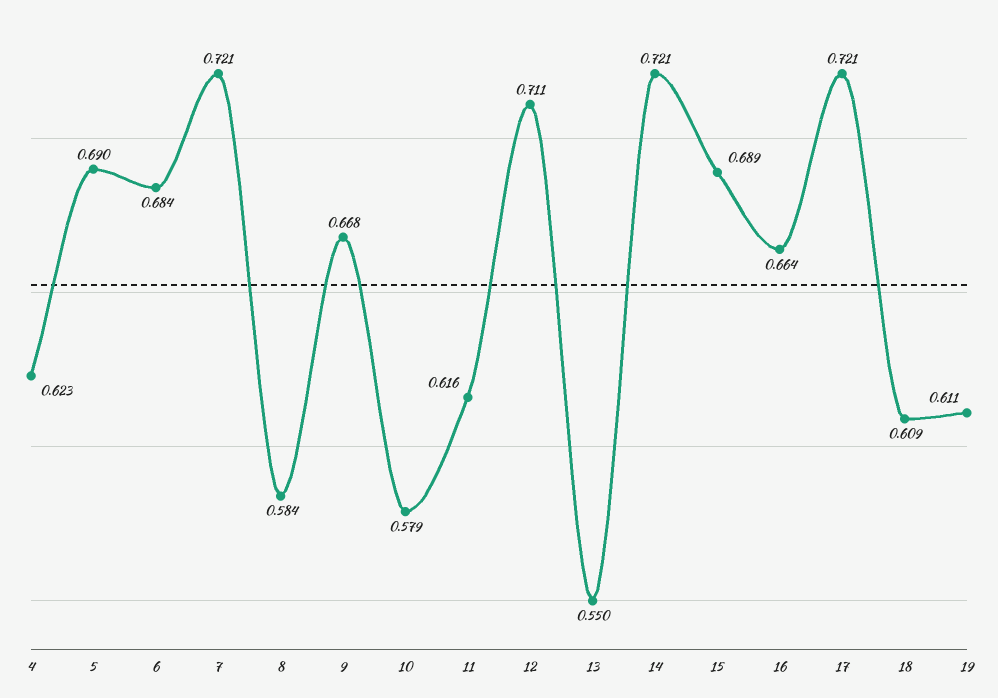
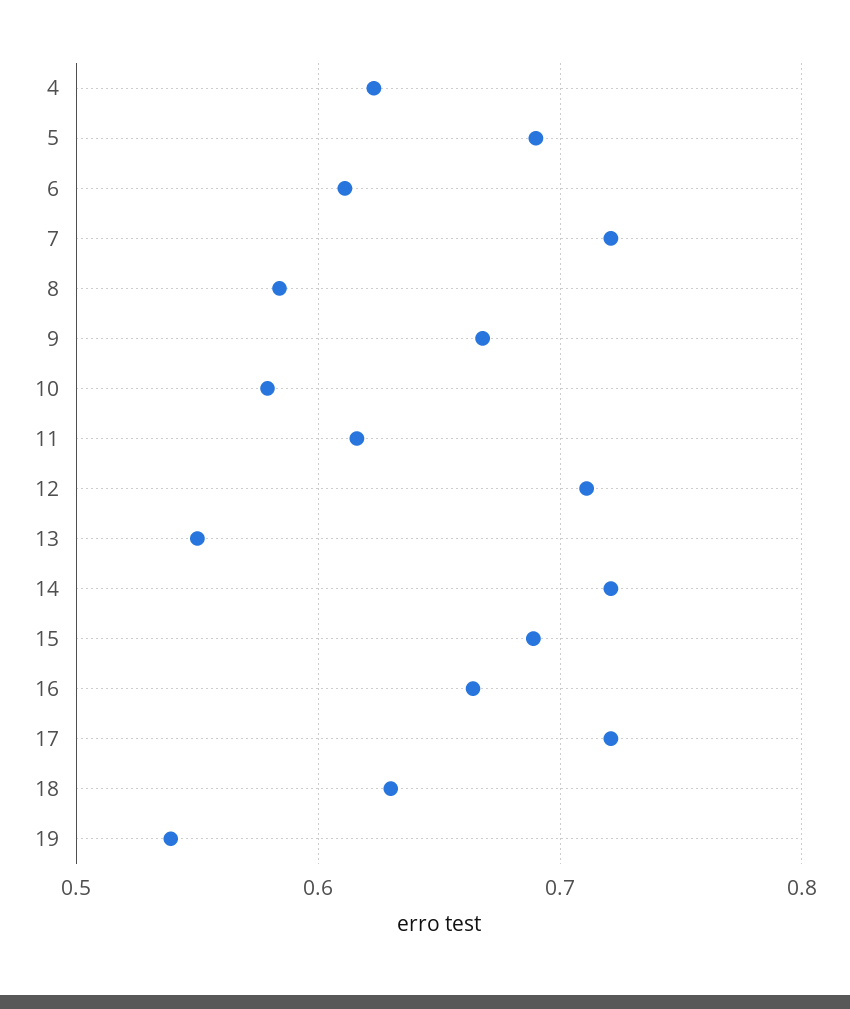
  {
    "4": 0.623,
    "5": 0.69,
-   "6": 0.684,
+   "6": 0.61,
    "7": 0.721,
    "8": 0.584,
    "9": 0.668,
    "10": 0.579,
    "11": 0.616,
    "12": 0.711,
    "13": 0.55,
    "14": 0.721,
    "15": 0.689,
    "16": 0.664,
    "17": 0.721,
-   "18": 0.609,
+   "18": 0.63,
-   "19": 0.611
+   "19": 0.54
  }

